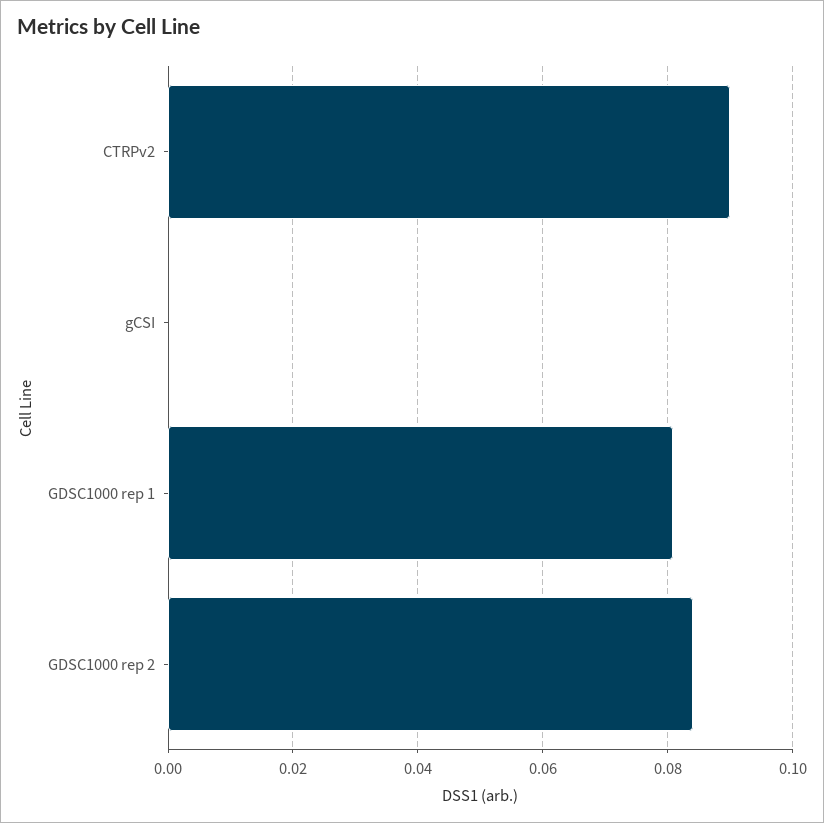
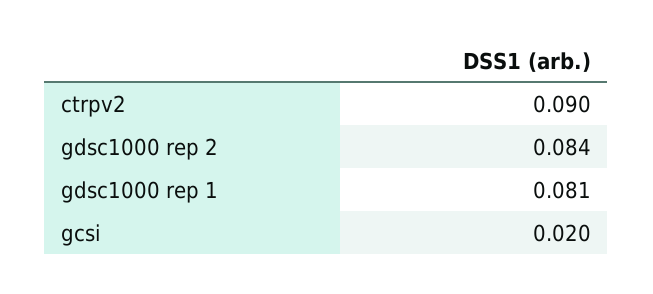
  {
    "CTRPv2": 0.09,
-   "gCSI": 0,
+   "gCSI": 0.02,
    "GDSC1000 rep 1": 0.081,
    "GDSC1000 rep 2": 0.084
  }

